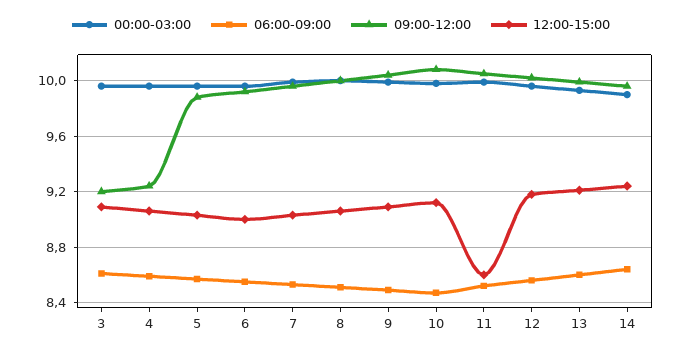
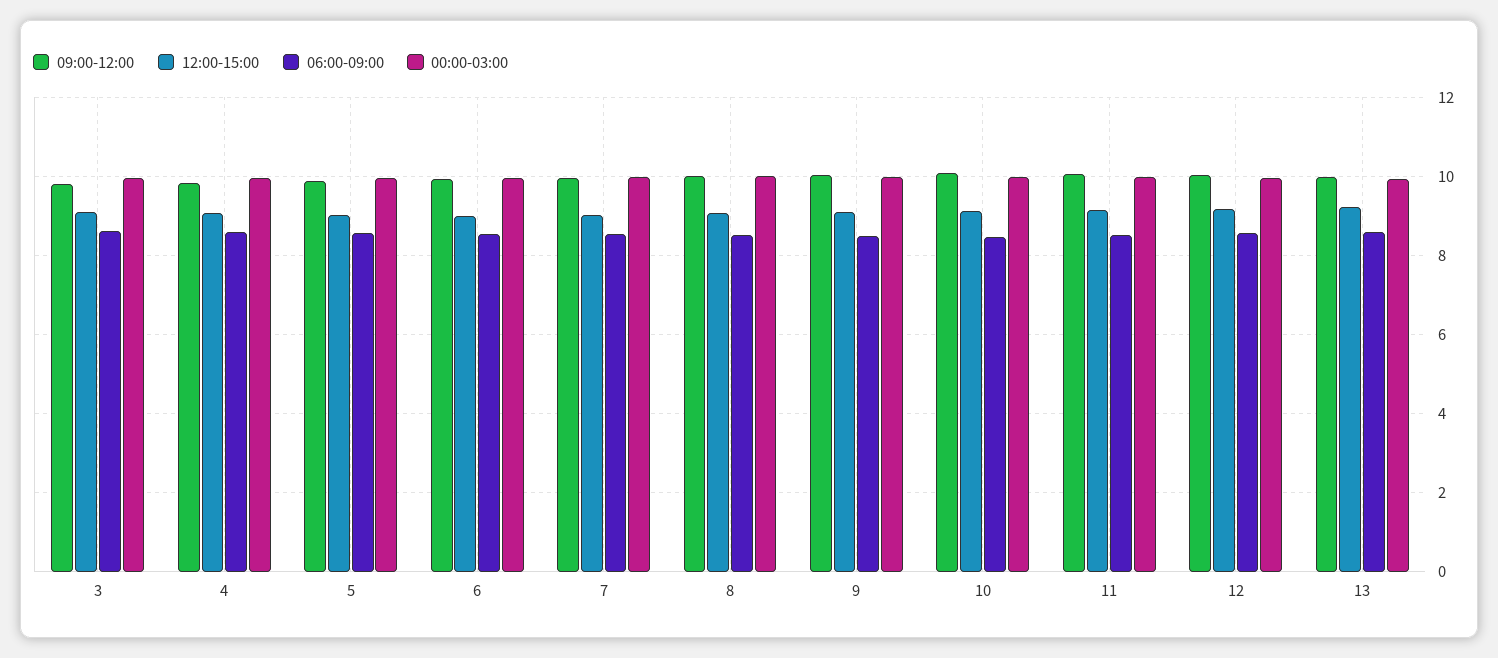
  {
    "00:00-03:00": {
      "3": 9.95,
      "4": 9.95,
      "5": 9.95,
      "6": 9.95,
      "7": 10,
      "8": 10,
      "9": 10,
      "10": 10,
      "11": 10,
      "12": 9.95,
-     "13": 9.95,
+     "13": 9.95
-     "14": 9.9
    },
    "06:00-09:00": {
      "3": 8.6,
      "4": 8.6,
      "5": 8.55,
      "6": 8.55,
      "7": 8.55,
      "8": 8.5,
      "9": 8.5,
      "10": 8.45,
      "11": 8.5,
      "12": 8.55,
-     "13": 8.6,
+     "13": 8.6
-     "14": 8.65
    },
    "09:00-12:00": {
-     "3": 9.2,
+     "3": 9.8,
-     "4": 9.25,
+     "4": 9.8,
      "5": 9.9,
      "6": 9.9,
      "7": 9.95,
      "8": 10,
      "9": 10.05,
      "10": 10.1,
      "11": 10.05,
      "12": 10,
-     "13": 10,
+     "13": 10
-     "14": 9.95
    },
    "12:00-15:00": {
      "3": 9.1,
      "4": 9.05,
      "5": 9.05,
      "6": 9,
      "7": 9.05,
      "8": 9.05,
      "9": 9.1,
      "10": 9.1,
-     "11": 8.6,
+     "11": 9.2,
      "12": 9.2,
-     "13": 9.2,
+     "13": 9.2
-     "14": 9.25
    }
  }

